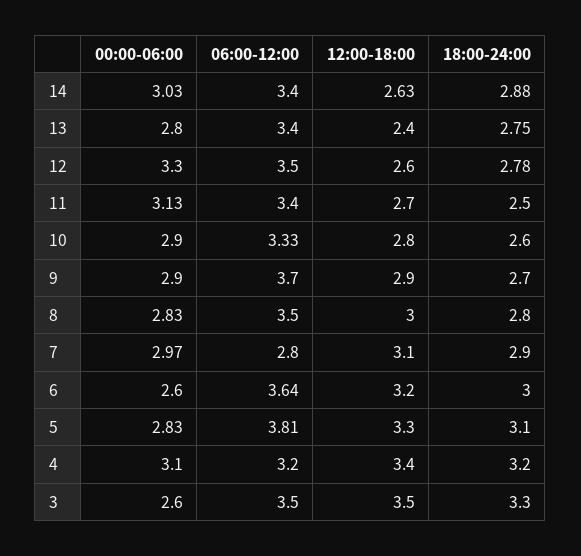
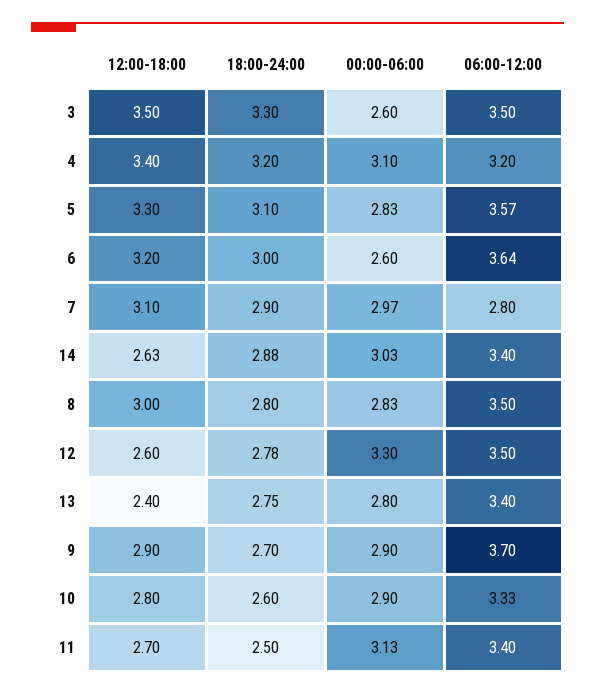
  {
    "00:00-06:00": {
      "14": 3.03,
      "13": 2.8,
      "12": 3.3,
      "11": 3.13,
      "10": 2.9,
      "9": 2.9,
      "8": 2.83,
      "7": 2.97,
      "6": 2.6,
      "5": 2.83,
      "4": 3.1,
      "3": 2.6
    },
    "06:00-12:00": {
      "14": 3.4,
      "13": 3.4,
      "12": 3.5,
      "11": 3.4,
      "10": 3.33,
      "9": 3.7,
      "8": 3.5,
      "7": 2.8,
      "6": 3.64,
-     "5": 3.81,
+     "5": 3.57,
      "4": 3.2,
      "3": 3.5
    },
    "12:00-18:00": {
      "14": 2.63,
      "13": 2.4,
      "12": 2.6,
      "11": 2.7,
      "10": 2.8,
      "9": 2.9,
      "8": 3,
      "7": 3.1,
      "6": 3.2,
      "5": 3.3,
      "4": 3.4,
      "3": 3.5
    },
    "18:00-24:00": {
      "14": 2.88,
      "13": 2.75,
      "12": 2.78,
      "11": 2.5,
      "10": 2.6,
      "9": 2.7,
      "8": 2.8,
      "7": 2.9,
      "6": 3,
      "5": 3.1,
      "4": 3.2,
      "3": 3.3
    }
  }

